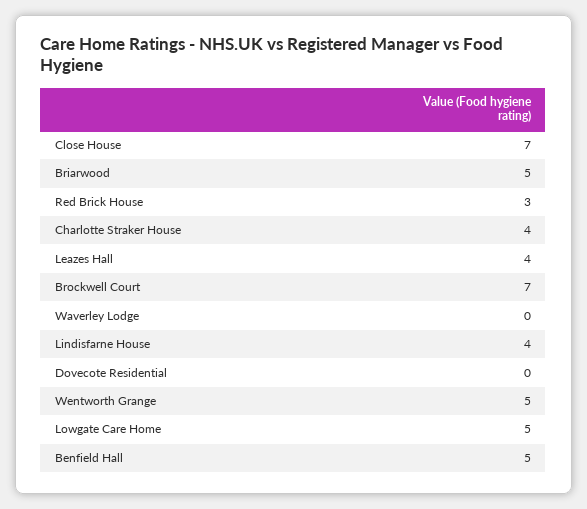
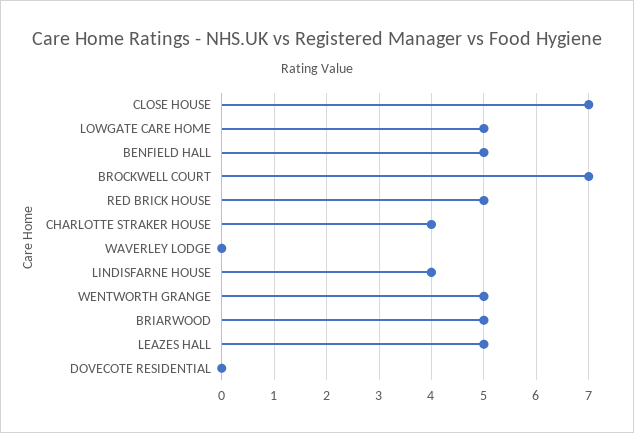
  {
    "Close House": 7,
    "Briarwood": 5,
-   "Red Brick House": 3,
+   "Red Brick House": 5,
    "Charlotte Straker House": 4,
-   "Leazes Hall": 4,
+   "Leazes Hall": 5,
    "Brockwell Court": 7,
    "Waverley Lodge": 0,
    "Lindisfarne House": 4,
    "Dovecote Residential": 0,
    "Wentworth Grange": 5,
    "Lowgate Care Home": 5,
    "Benfield Hall": 5
  }

